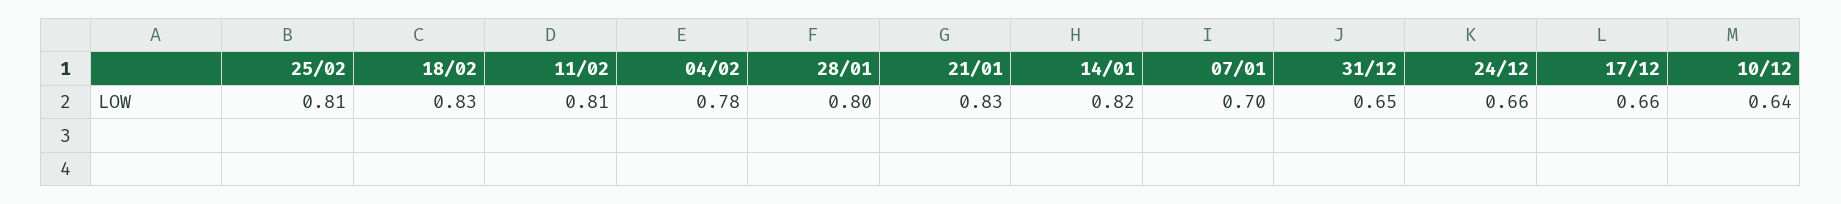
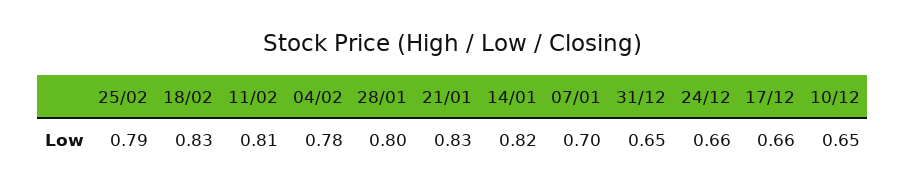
  {
-   "25/02": 0.81,
+   "25/02": 0.79,
    "18/02": 0.83,
    "11/02": 0.81,
    "04/02": 0.78,
    "28/01": 0.8,
    "21/01": 0.83,
    "14/01": 0.82,
    "07/01": 0.7,
    "31/12": 0.65,
    "24/12": 0.66,
    "17/12": 0.66,
-   "10/12": 0.64
+   "10/12": 0.65
  }

